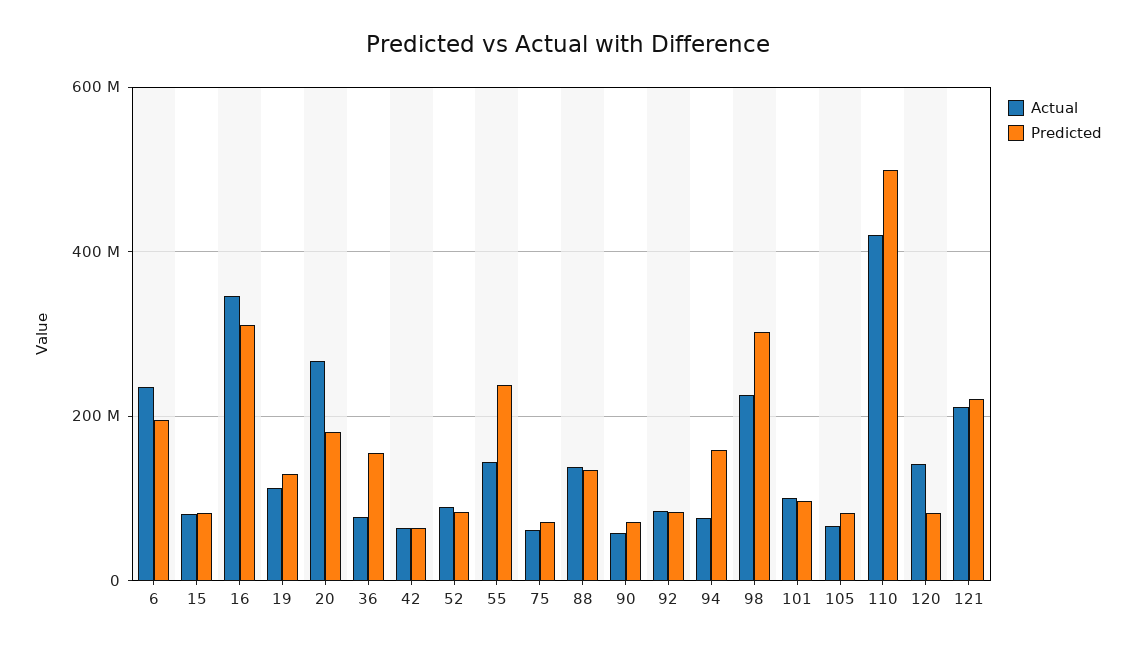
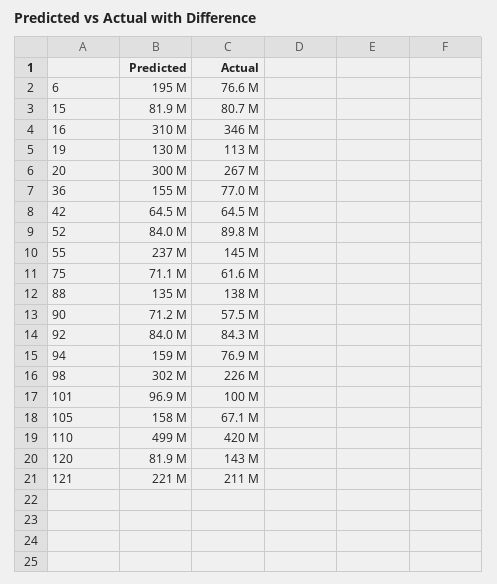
  {
    "Actual": {
-     "6": 240000000,
+     "6": 76600000,
      "15": 80700000,
      "16": 346000000,
      "19": 113000000,
      "20": 267000000,
      "36": 77000000,
      "42": 64500000,
      "52": 89800000,
      "55": 145000000,
      "75": 61600000,
      "88": 138000000,
      "90": 57500000,
      "92": 84300000,
      "94": 76900000,
      "98": 226000000,
      "101": 100000000,
      "105": 67100000,
      "110": 420000000,
      "120": 143000000,
      "121": 211000000
    },
    "Predicted": {
      "6": 195000000,
      "15": 81900000,
      "16": 310000000,
      "19": 130000000,
-     "20": 180000000,
+     "20": 300000000,
      "36": 155000000,
      "42": 64500000,
      "52": 84000000,
      "55": 237000000,
      "75": 71100000,
      "88": 135000000,
      "90": 71200000,
      "92": 84000000,
      "94": 159000000,
      "98": 302000000,
      "101": 96900000,
-     "105": 80000000,
+     "105": 158000000,
      "110": 499000000,
      "120": 81900000,
      "121": 221000000
    }
  }

